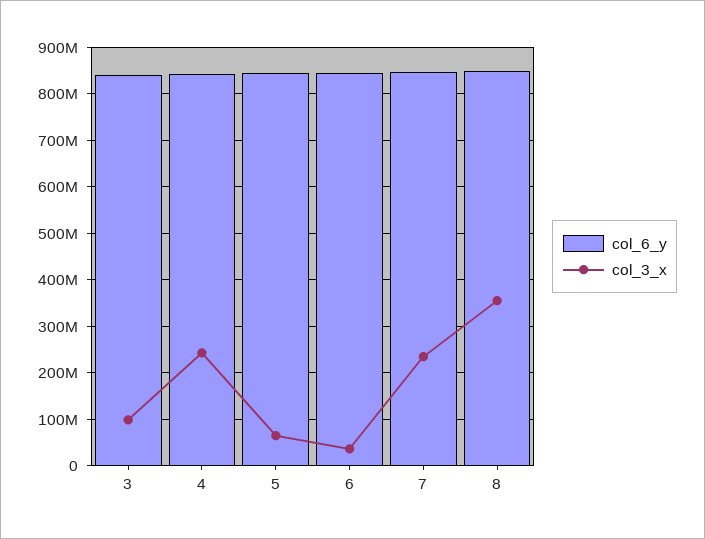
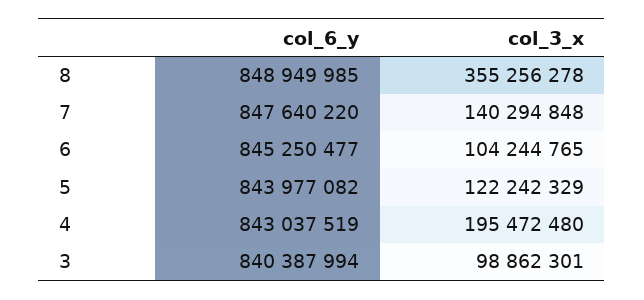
  {
    "col_6_y": {
      "3": 840387994,
      "4": 843037519,
      "5": 843977082,
      "6": 845250477,
      "7": 847640220,
      "8": 848949985
    },
    "col_3_x": {
      "3": 98862301,
-     "4": 240000000,
+     "4": 195472480,
-     "5": 60000000,
+     "5": 122242329,
-     "6": 40000000,
+     "6": 104244765,
-     "7": 240000000,
+     "7": 140294848,
      "8": 355256278
    }
  }

